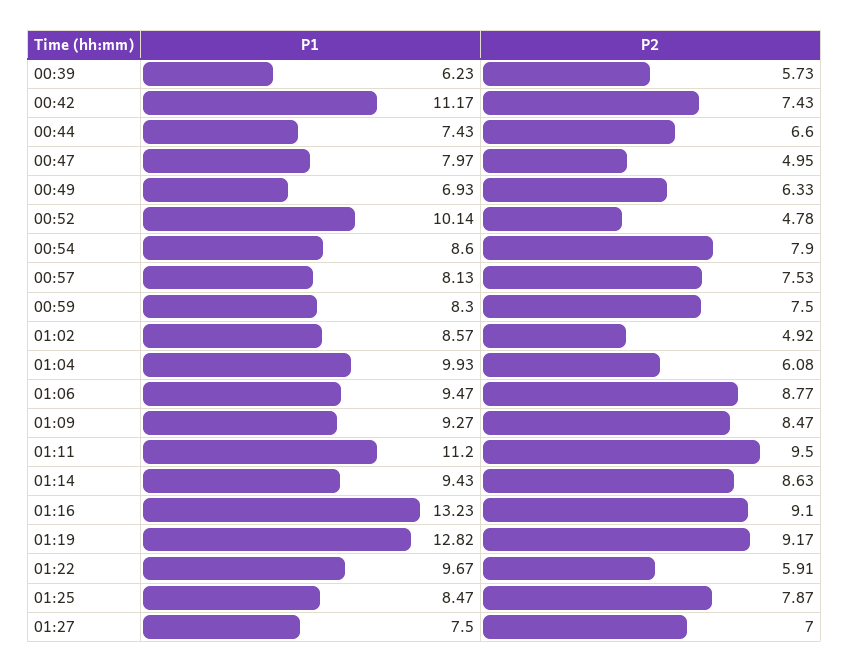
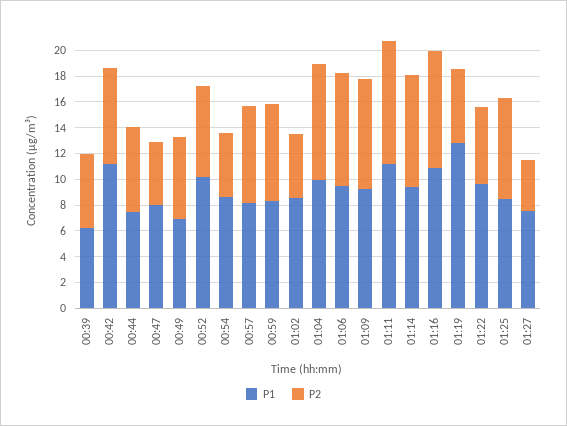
  {
    "P1": {
      "00:39": 6.23,
      "00:42": 11.17,
      "00:44": 7.43,
      "00:47": 7.97,
      "00:49": 6.93,
      "00:52": 10.14,
      "00:54": 8.6,
      "00:57": 8.13,
      "00:59": 8.3,
      "01:02": 8.57,
      "01:04": 9.93,
      "01:06": 9.47,
      "01:09": 9.27,
      "01:11": 11.2,
      "01:14": 9.43,
-     "01:16": 13.23,
+     "01:16": 11,
      "01:19": 12.82,
      "01:22": 9.67,
      "01:25": 8.47,
      "01:27": 7.5
    },
    "P2": {
      "00:39": 5.73,
      "00:42": 7.43,
      "00:44": 6.6,
      "00:47": 4.95,
      "00:49": 6.33,
-     "00:52": 4.78,
+     "00:52": 7,
-     "00:54": 7.9,
+     "00:54": 5,
      "00:57": 7.53,
      "00:59": 7.5,
      "01:02": 4.92,
-     "01:04": 6.08,
+     "01:04": 9,
      "01:06": 8.77,
      "01:09": 8.47,
      "01:11": 9.5,
      "01:14": 8.63,
      "01:16": 9.1,
-     "01:19": 9.17,
+     "01:19": 6,
      "01:22": 5.91,
      "01:25": 7.87,
-     "01:27": 7
+     "01:27": 4
    }
  }

